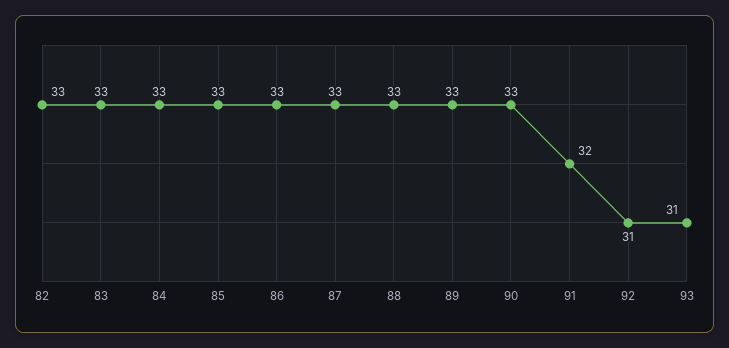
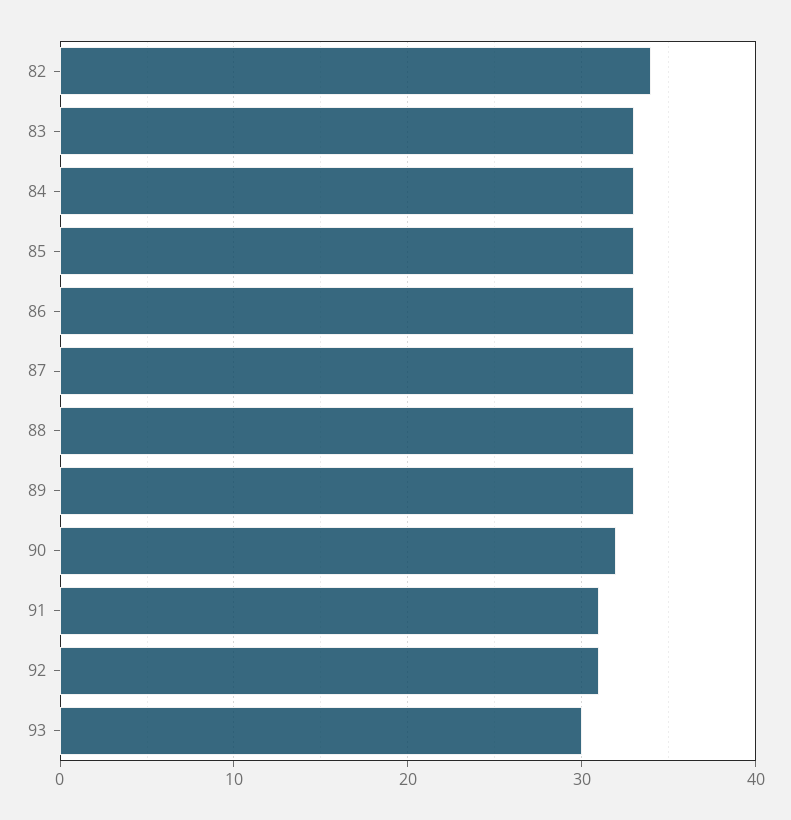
  {
-   "82": 33,
+   "82": 34,
    "83": 33,
    "84": 33,
    "85": 33,
    "86": 33,
    "87": 33,
    "88": 33,
    "89": 33,
-   "90": 33,
+   "90": 32,
-   "91": 32,
+   "91": 31,
    "92": 31,
-   "93": 31
+   "93": 30
  }

